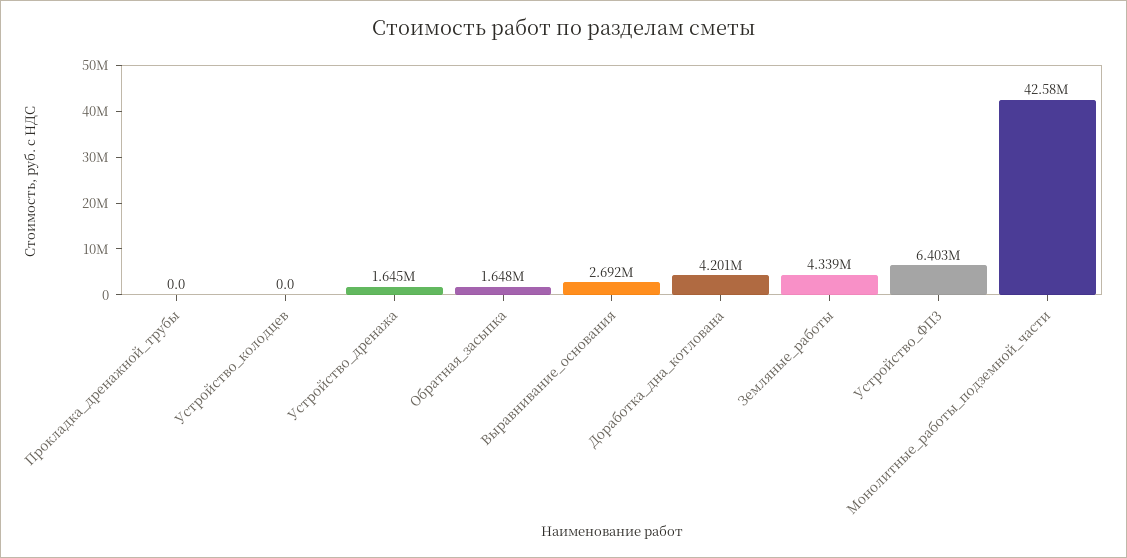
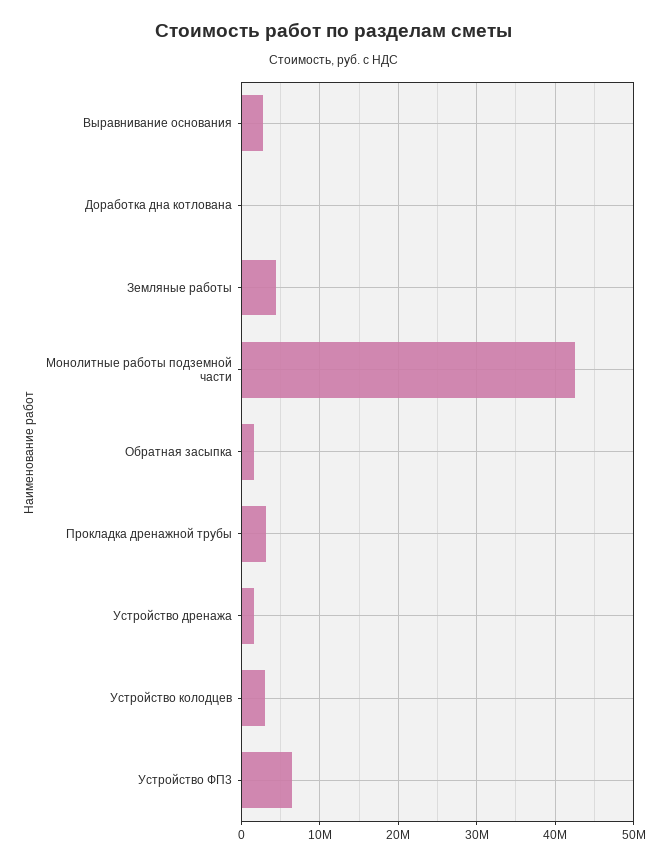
  {
-   "Прокладка_дренажной_трубы": 0,
+   "Прокладка_дренажной_трубы": 3000000,
-   "Устройство_колодцев": 0,
+   "Устройство_колодцев": 3000000,
    "Устройство_дренажа": 1645000,
    "Обратная_засыпка": 1648000,
    "Выравнивание_основания": 2692000,
-   "Доработка_дна_котлована": 4201000,
+   "Доработка_дна_котлована": 0,
    "Земляные_работы": 4339000,
    "Устройство_ФП3": 6403000,
    "Монолитные_работы_подземной_части": 42580000
  }

